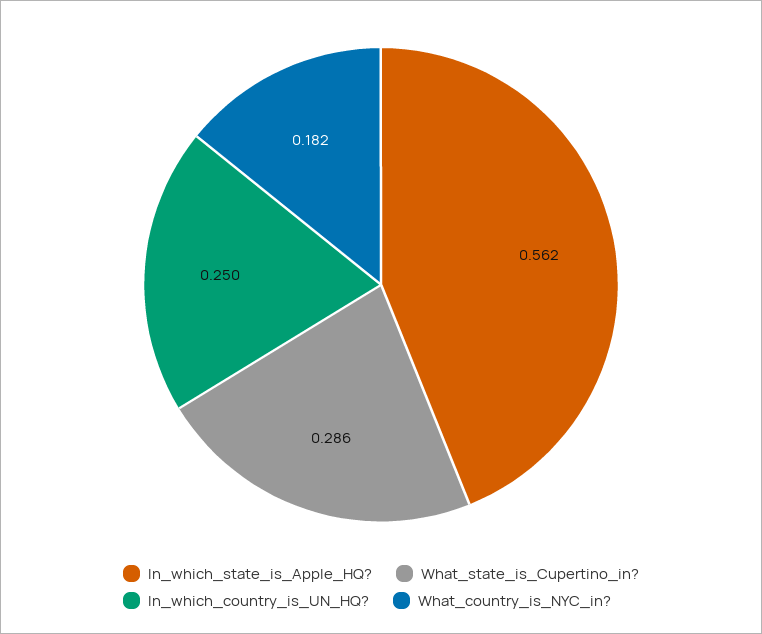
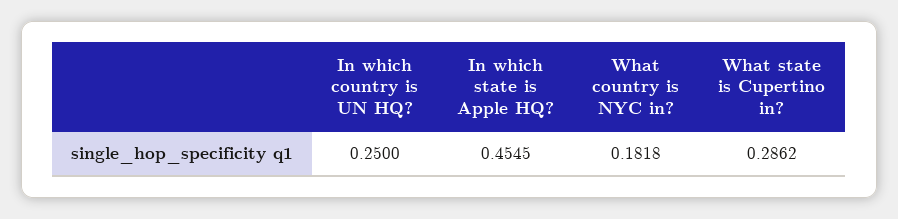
  {
-   "In_which_state_is_Apple_HQ?": 0.562,
+   "In_which_state_is_Apple_HQ?": 0.4545,
    "What_state_is_Cupertino_in?": 0.2862,
    "In_which_country_is_UN_HQ?": 0.25,
    "What_country_is_NYC_in?": 0.1818
  }

